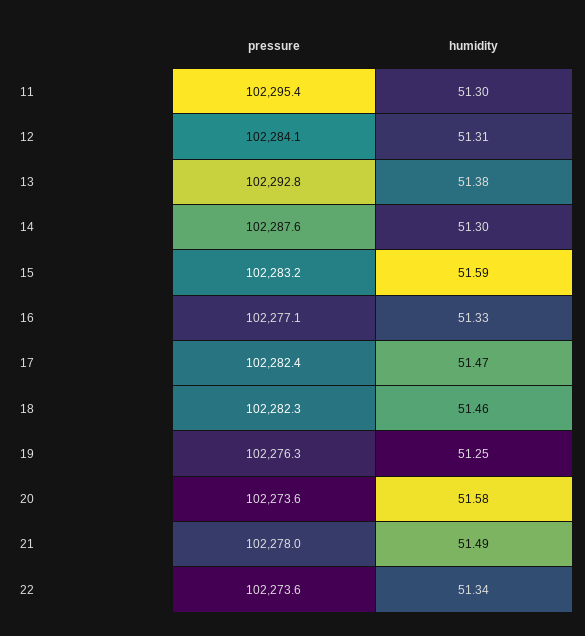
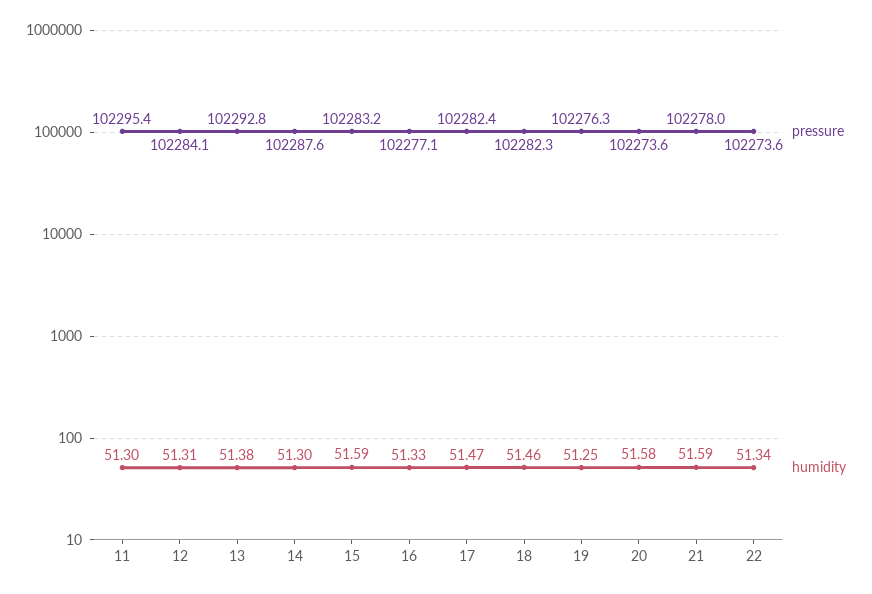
  {
    "pressure": {
      "11": 102295.4,
      "12": 102284.1,
      "13": 102292.8,
      "14": 102287.6,
      "15": 102283.2,
      "16": 102277.1,
      "17": 102282.4,
      "18": 102282.3,
      "19": 102276.3,
      "20": 102273.6,
      "21": 102278,
      "22": 102273.6
    },
    "humidity": {
      "11": 51.3,
      "12": 51.31,
      "13": 51.38,
      "14": 51.3,
      "15": 51.59,
      "16": 51.33,
      "17": 51.47,
      "18": 51.46,
      "19": 51.25,
      "20": 51.58,
-     "21": 51.49,
+     "21": 51.59,
      "22": 51.34
    }
  }

